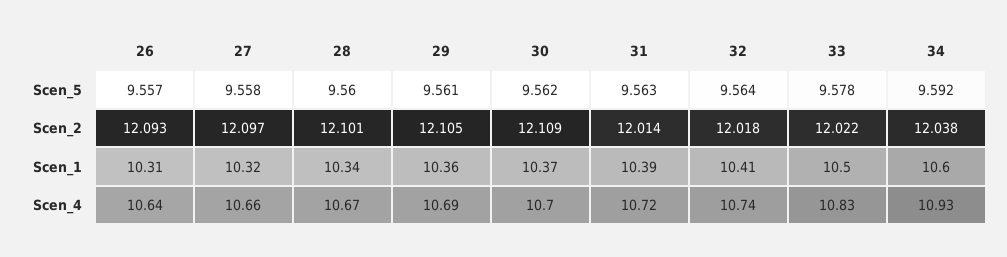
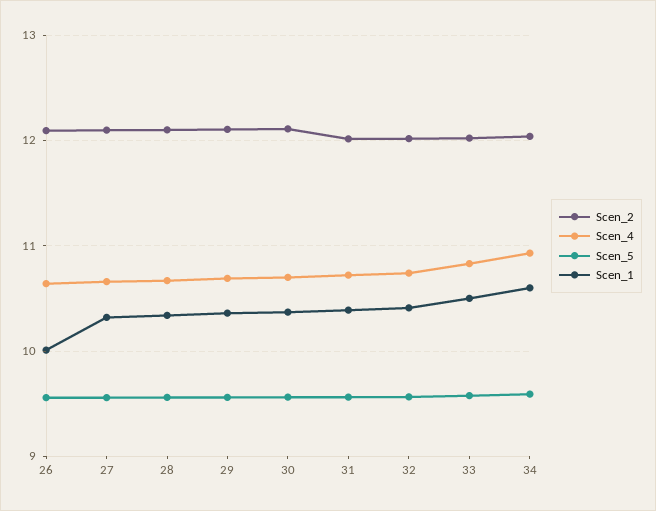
  {
    "Scen_5": {
      "26": 9.557,
      "27": 9.558,
      "28": 9.56,
      "29": 9.561,
      "30": 9.562,
      "31": 9.563,
      "32": 9.564,
      "33": 9.578,
      "34": 9.592
    },
    "Scen_2": {
      "26": 12.093,
      "27": 12.097,
      "28": 12.101,
      "29": 12.105,
      "30": 12.109,
      "31": 12.014,
      "32": 12.018,
      "33": 12.022,
      "34": 12.038
    },
    "Scen_1": {
-     "26": 10.31,
+     "26": 10,
      "27": 10.32,
      "28": 10.34,
      "29": 10.36,
      "30": 10.37,
      "31": 10.39,
      "32": 10.41,
      "33": 10.5,
      "34": 10.6
    },
    "Scen_4": {
      "26": 10.64,
      "27": 10.66,
      "28": 10.67,
      "29": 10.69,
      "30": 10.7,
      "31": 10.72,
      "32": 10.74,
      "33": 10.83,
      "34": 10.93
    }
  }

